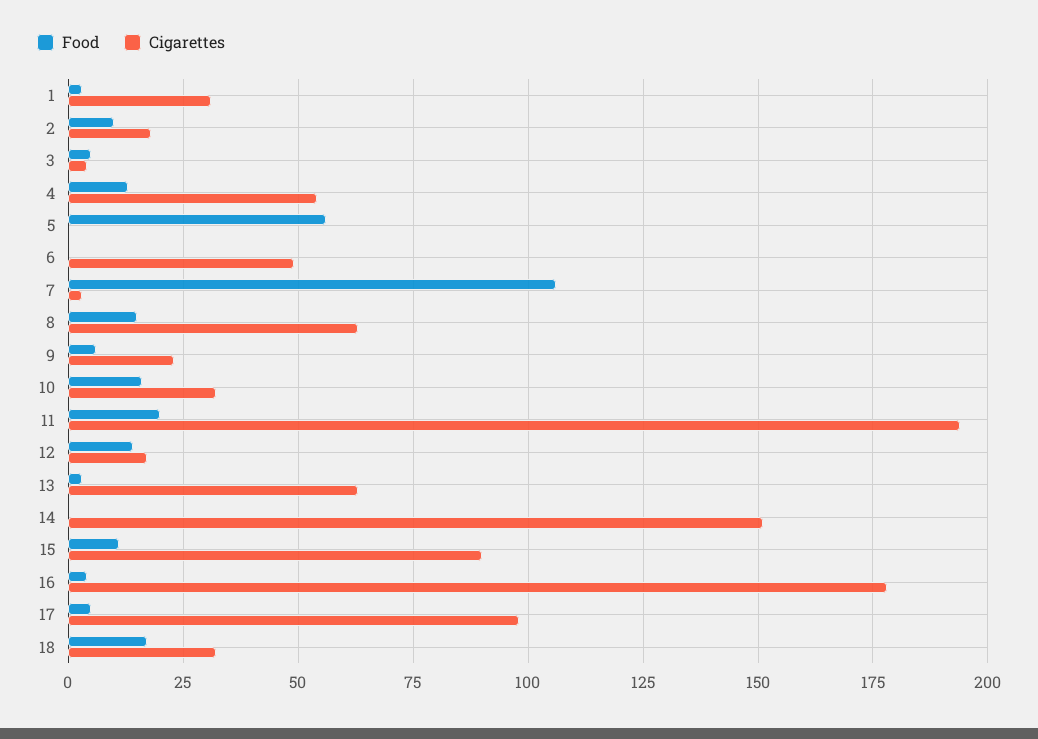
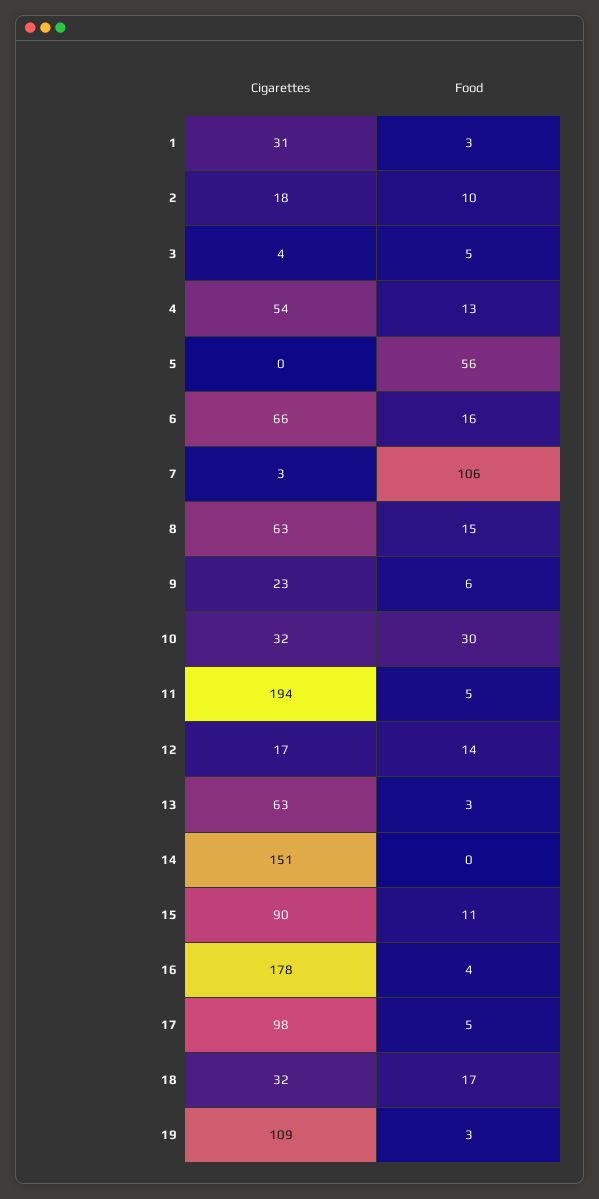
  {
    "Food": {
      "1": 3,
      "2": 10,
      "3": 5,
      "4": 13,
      "5": 56,
-     "6": 0,
+     "6": 16,
      "7": 106,
      "8": 15,
      "9": 6,
-     "10": 15,
+     "10": 30,
-     "11": 20,
+     "11": 5,
      "12": 14,
      "13": 3,
      "14": 0,
      "15": 11,
      "16": 4,
      "17": 5,
-     "18": 17
+     "18": 17,
+     "19": 3
    },
    "Cigarettes": {
      "1": 31,
      "2": 18,
      "3": 4,
      "4": 54,
      "5": 0,
-     "6": 50,
+     "6": 66,
      "7": 3,
      "8": 63,
      "9": 23,
      "10": 32,
      "11": 194,
      "12": 17,
      "13": 63,
      "14": 151,
      "15": 90,
      "16": 178,
      "17": 98,
-     "18": 32
+     "18": 32,
+     "19": 109
    }
  }

